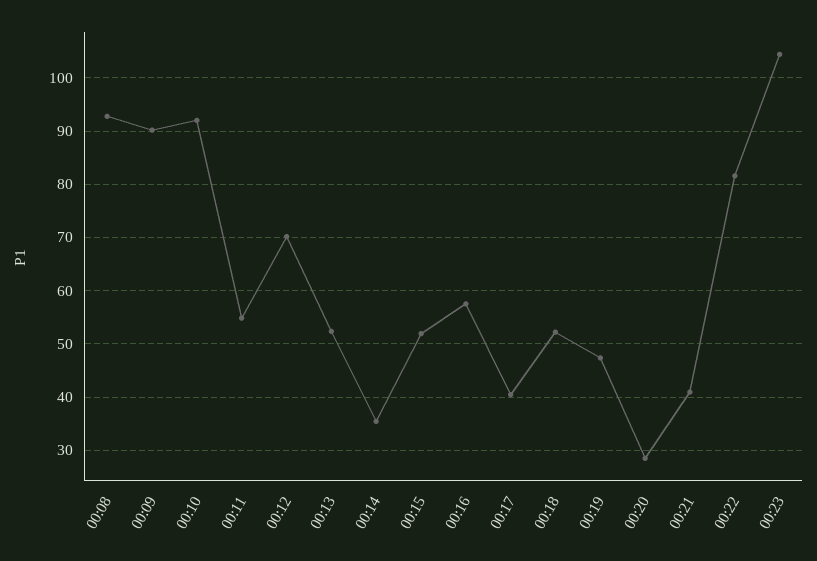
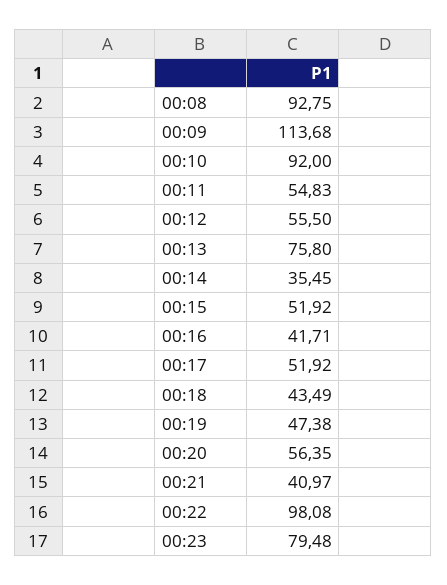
  {
    "00:08": 92.75,
-   "00:09": 90,
+   "00:09": 113.68,
    "00:10": 92,
    "00:11": 54.83,
-   "00:12": 70,
+   "00:12": 55.5,
-   "00:13": 52,
+   "00:13": 75.8,
    "00:14": 35.45,
    "00:15": 51.92,
-   "00:16": 58,
+   "00:16": 41.71,
-   "00:17": 40,
+   "00:17": 51.92,
-   "00:18": 52,
+   "00:18": 43.49,
    "00:19": 47.38,
-   "00:20": 28,
+   "00:20": 56.35,
    "00:21": 40.97,
-   "00:22": 82,
+   "00:22": 98.08,
-   "00:23": 104
+   "00:23": 79.48
  }

